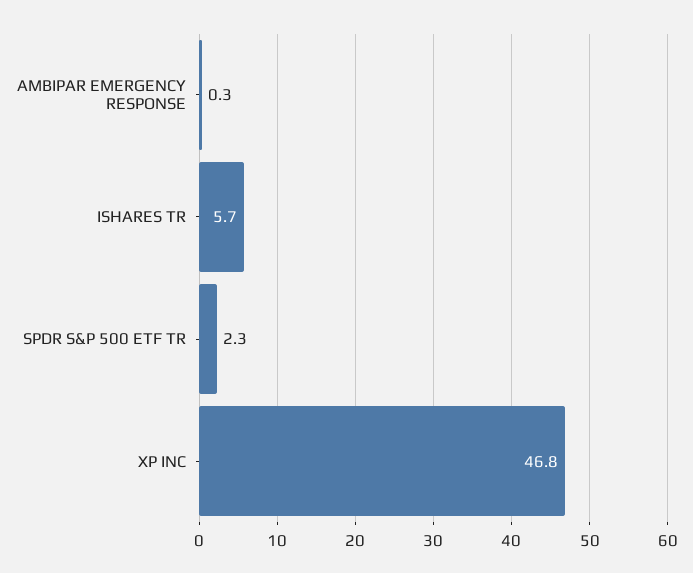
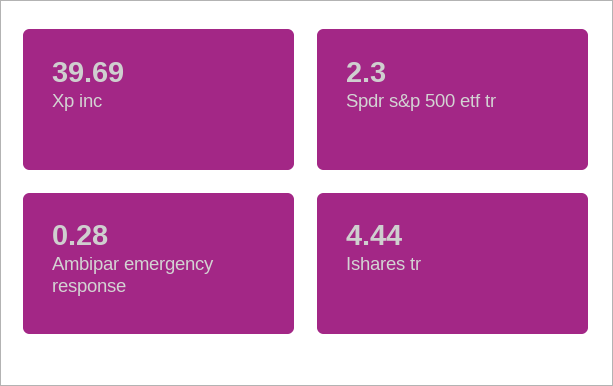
  {
    "AMBIPAR EMERGENCY RESPONSE": 0.28,
-   "ISHARES TR": 5.7,
+   "ISHARES TR": 4.44,
    "SPDR S&P 500 ETF TR": 2.3,
-   "XP INC": 46.8
+   "XP INC": 39.69
  }

